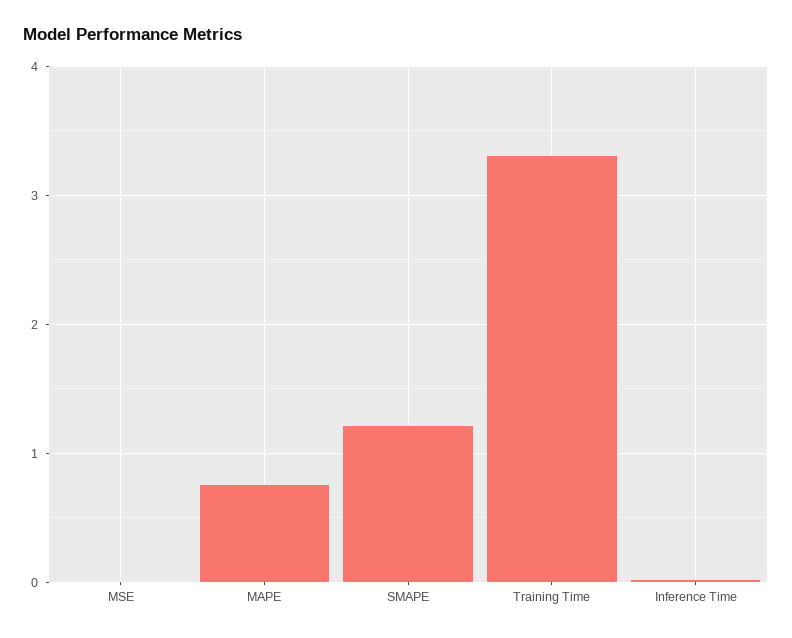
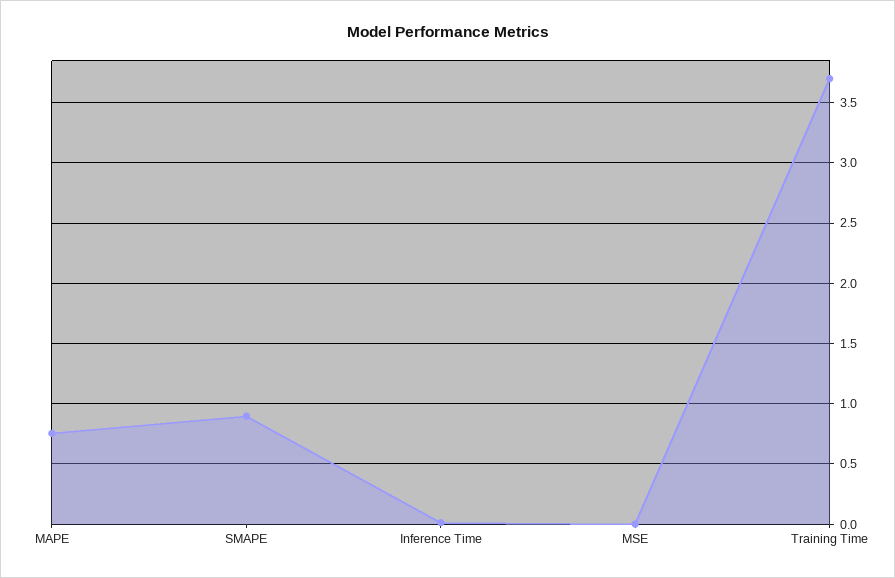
  {
    "MSE": 0,
    "MAPE": 0.75,
-   "SMAPE": 1.2,
+   "SMAPE": 0.9,
-   "Training Time": 3.3,
+   "Training Time": 3.7,
    "Inference Time": 0
  }

